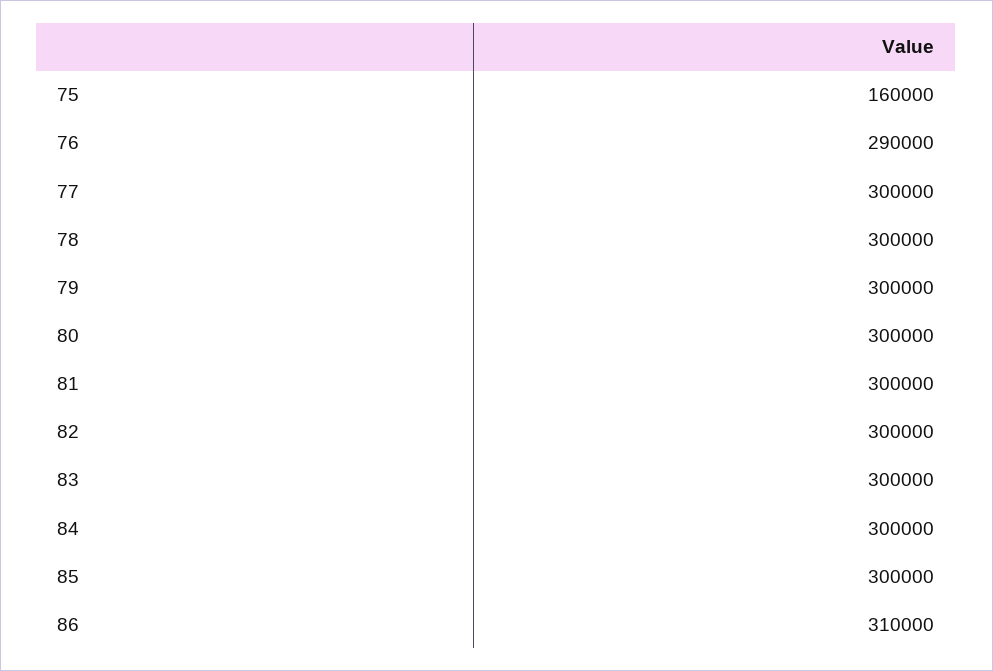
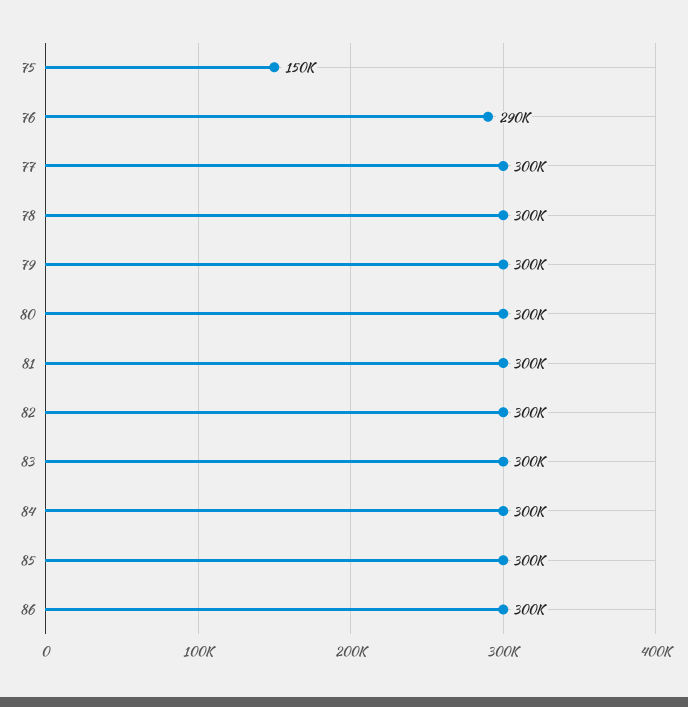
  {
-   "75": 160000,
+   "75": 150000,
    "76": 290000,
    "77": 300000,
    "78": 300000,
    "79": 300000,
    "80": 300000,
    "81": 300000,
    "82": 300000,
    "83": 300000,
    "84": 300000,
    "85": 300000,
-   "86": 310000
+   "86": 300000
  }

